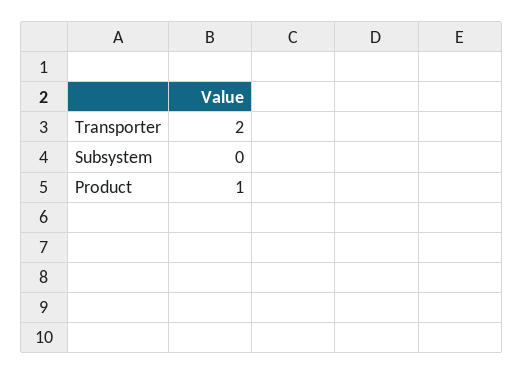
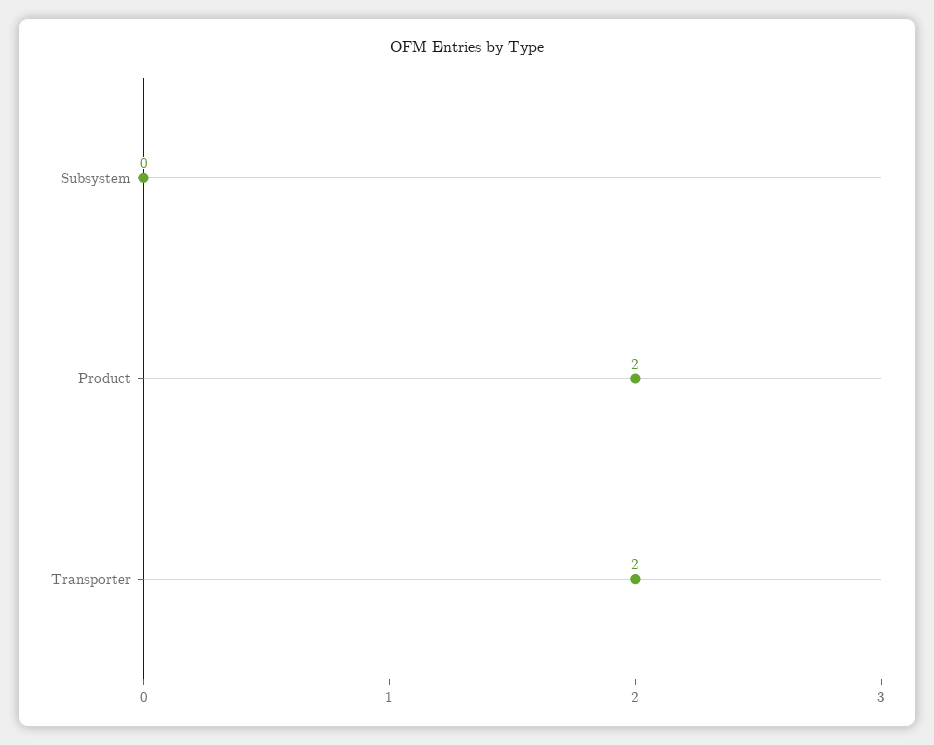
  {
    "Transporter": 2,
    "Subsystem": 0,
-   "Product": 1
+   "Product": 2
  }

